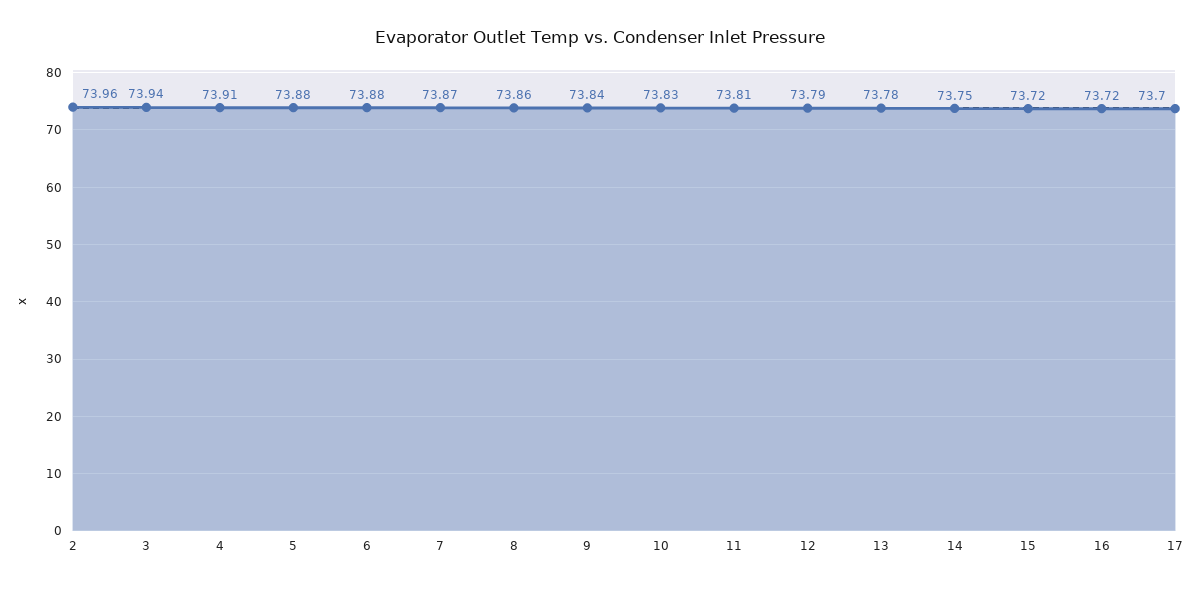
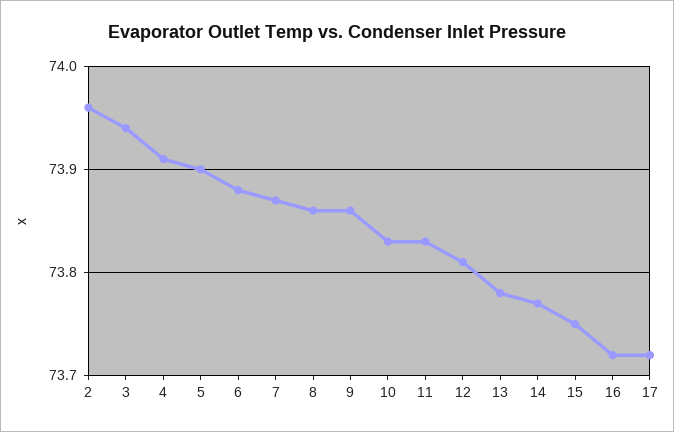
  {
    "2": 73.96,
    "3": 73.94,
    "4": 73.91,
-   "5": 73.88,
+   "5": 73.9,
    "6": 73.88,
    "7": 73.87,
    "8": 73.86,
-   "9": 73.84,
+   "9": 73.86,
    "10": 73.83,
-   "11": 73.81,
+   "11": 73.83,
-   "12": 73.79,
+   "12": 73.81,
    "13": 73.78,
-   "14": 73.75,
+   "14": 73.77,
-   "15": 73.72,
+   "15": 73.75,
    "16": 73.72,
-   "17": 73.7
+   "17": 73.72
  }

